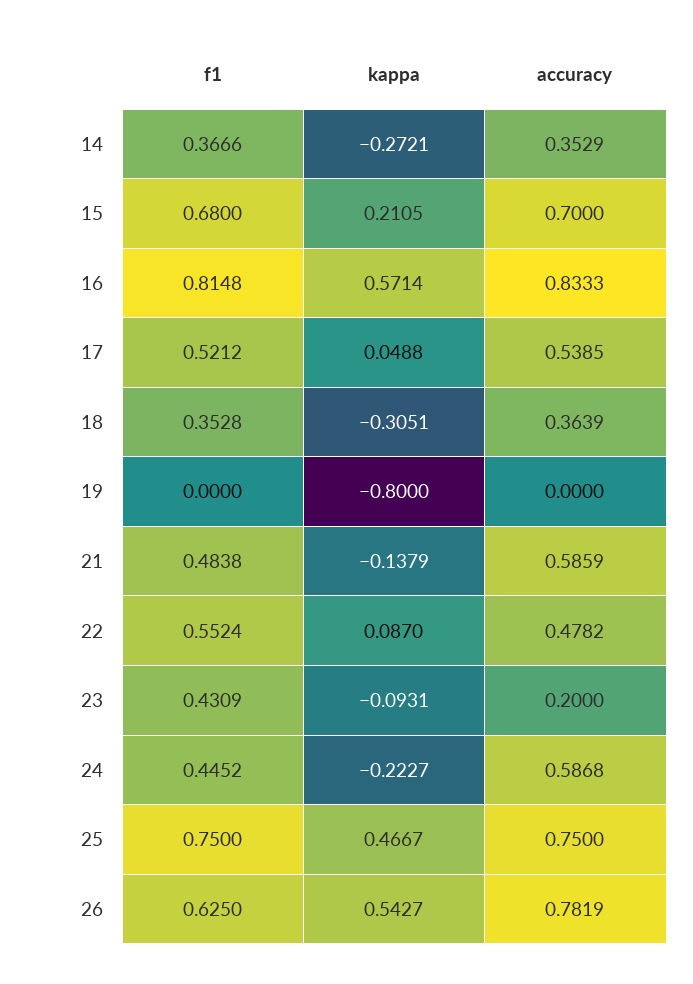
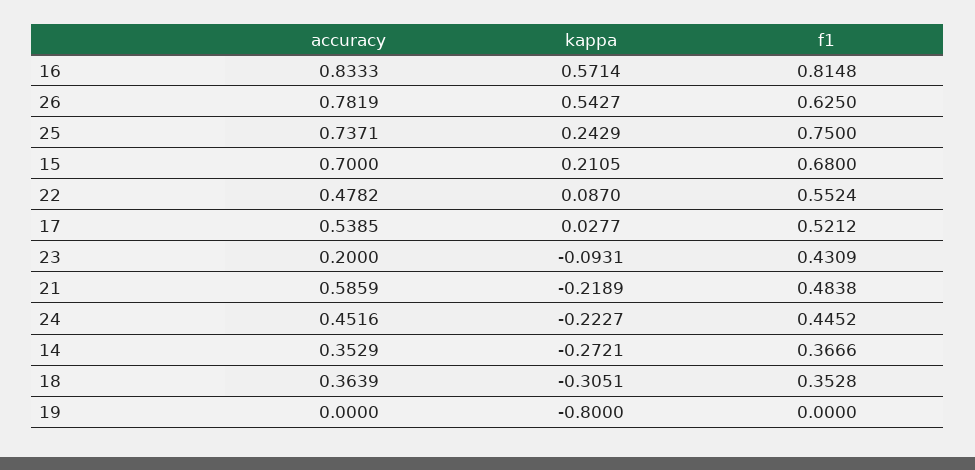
  {
    "f1": {
      "14": 0.3666,
      "15": 0.68,
      "16": 0.8148,
      "17": 0.5212,
      "18": 0.3528,
      "19": 0,
      "21": 0.4838,
      "22": 0.5524,
      "23": 0.4309,
      "24": 0.4452,
      "25": 0.75,
      "26": 0.625
    },
    "kappa": {
      "14": -0.2721,
      "15": 0.2105,
      "16": 0.5714,
-     "17": 0.0488,
+     "17": 0.0277,
      "18": -0.3051,
      "19": -0.8,
-     "21": -0.1379,
+     "21": -0.2189,
      "22": 0.087,
      "23": -0.0931,
      "24": -0.2227,
-     "25": 0.4667,
+     "25": 0.2429,
      "26": 0.5427
    },
    "accuracy": {
      "14": 0.3529,
      "15": 0.7,
      "16": 0.8333,
      "17": 0.5385,
      "18": 0.3639,
      "19": 0,
      "21": 0.5859,
      "22": 0.4782,
      "23": 0.2,
-     "24": 0.5868,
+     "24": 0.4516,
-     "25": 0.75,
+     "25": 0.7371,
      "26": 0.7819
    }
  }

